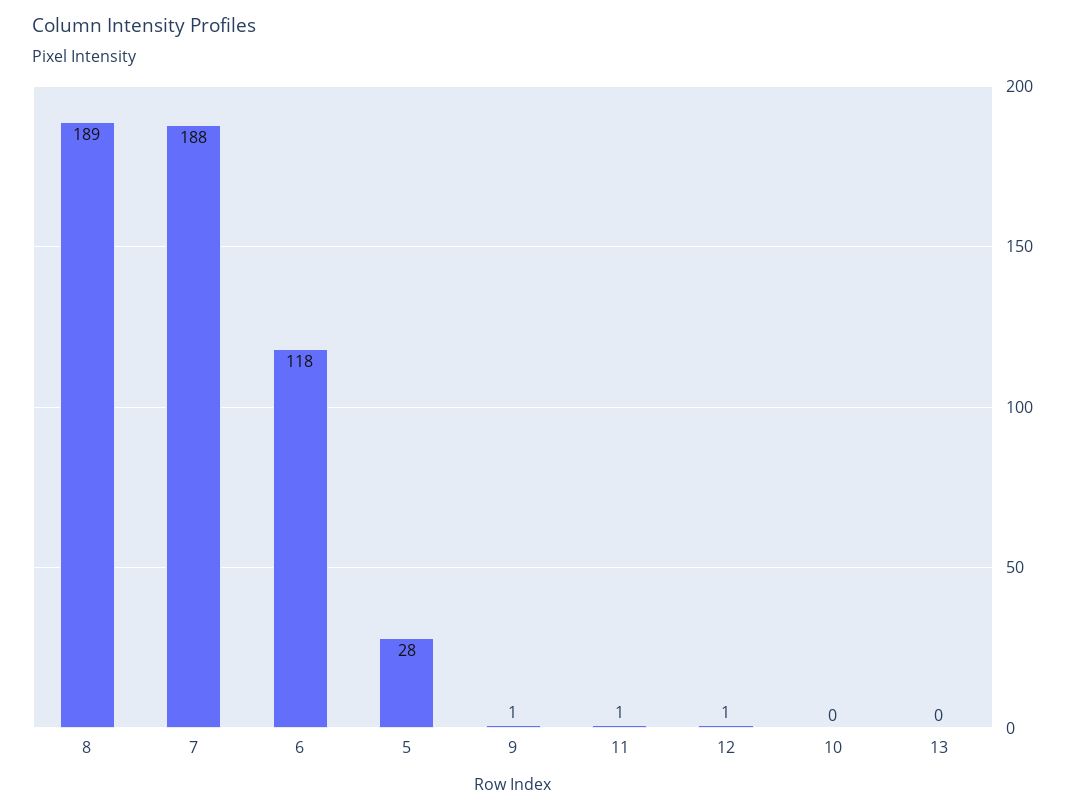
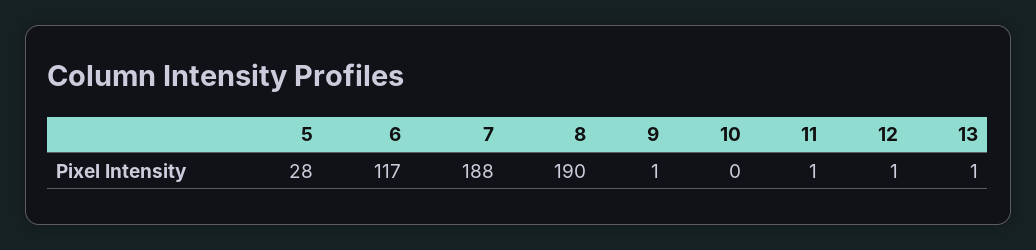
  {
-   "8": 189,
+   "8": 190,
    "7": 188,
-   "6": 118,
+   "6": 117,
    "5": 28,
    "9": 1,
    "11": 1,
    "12": 1,
    "10": 0,
-   "13": 0
+   "13": 1
  }

